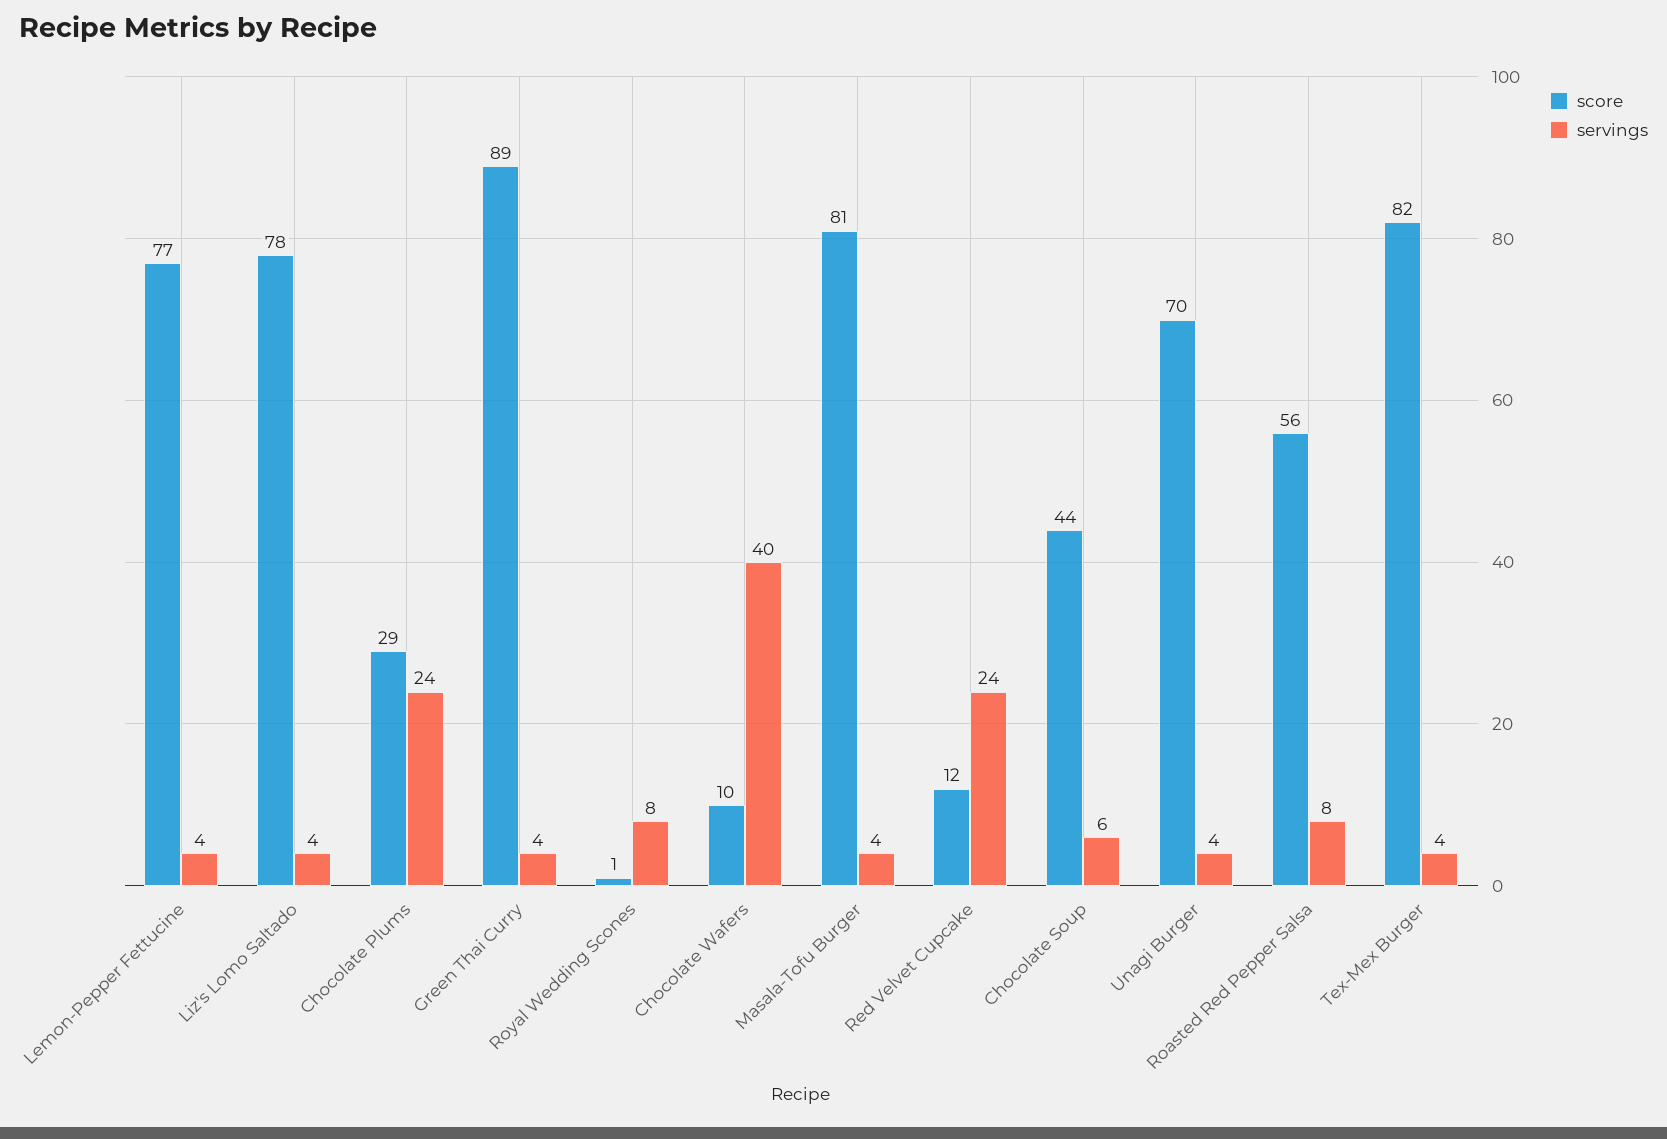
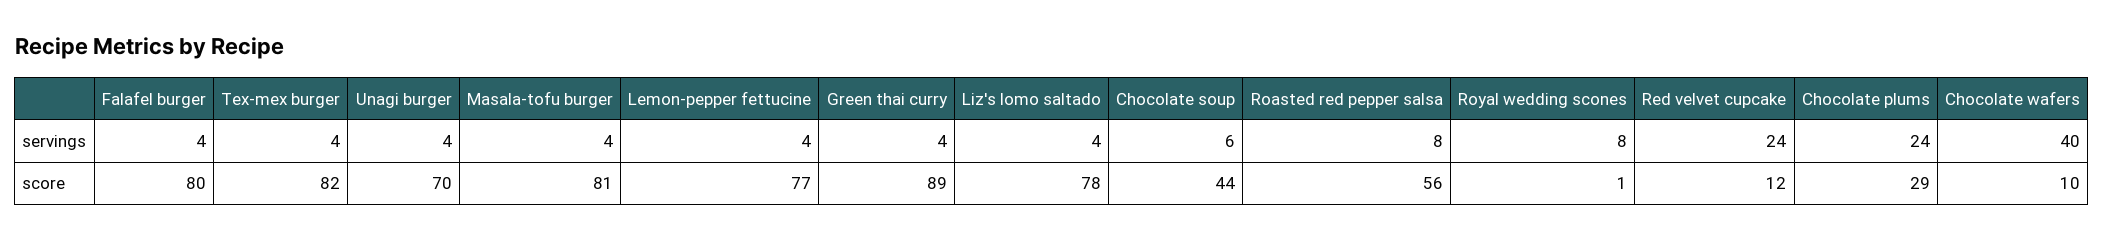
  {
    "score": {
      "Lemon-Pepper Fettucine": 77,
      "Liz's Lomo Saltado": 78,
      "Chocolate Plums": 29,
      "Green Thai Curry": 89,
      "Royal Wedding Scones": 1,
      "Chocolate Wafers": 10,
      "Masala-Tofu Burger": 81,
      "Red Velvet Cupcake": 12,
      "Chocolate Soup": 44,
      "Unagi Burger": 70,
      "Roasted Red Pepper Salsa": 56,
-     "Tex-Mex Burger": 82
+     "Tex-Mex Burger": 82,
+     "Falafel burger": 80
    },
    "servings": {
      "Lemon-Pepper Fettucine": 4,
      "Liz's Lomo Saltado": 4,
      "Chocolate Plums": 24,
      "Green Thai Curry": 4,
      "Royal Wedding Scones": 8,
      "Chocolate Wafers": 40,
      "Masala-Tofu Burger": 4,
      "Red Velvet Cupcake": 24,
      "Chocolate Soup": 6,
      "Unagi Burger": 4,
      "Roasted Red Pepper Salsa": 8,
-     "Tex-Mex Burger": 4
+     "Tex-Mex Burger": 4,
+     "Falafel burger": 4
    }
  }

